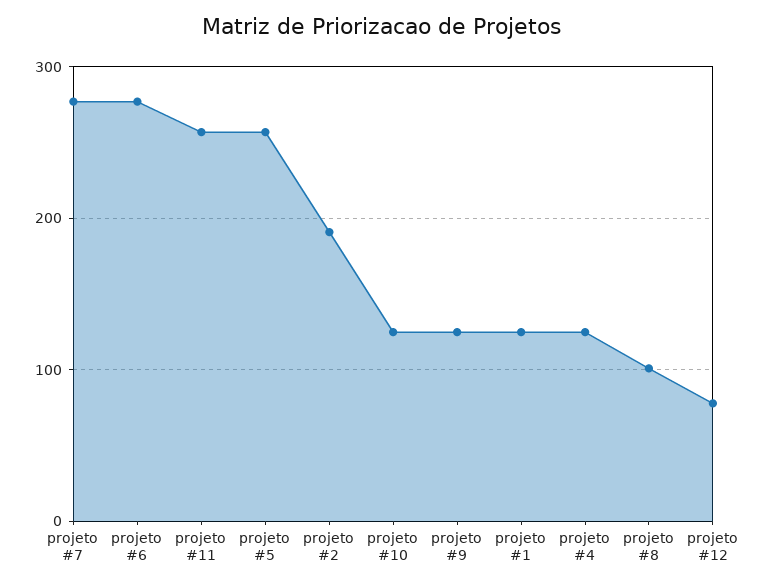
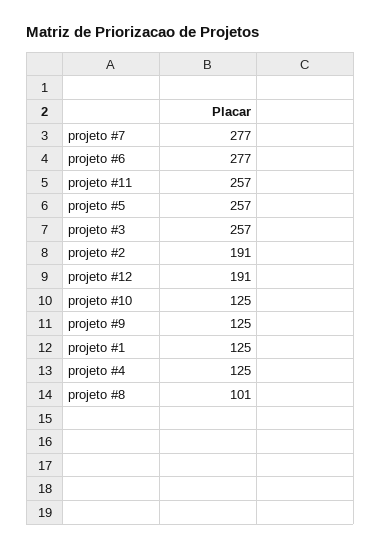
  {
    "projeto #7": 277,
    "projeto #6": 277,
    "projeto #11": 257,
    "projeto #5": 257,
    "projeto #2": 191,
    "projeto #10": 125,
    "projeto #9": 125,
    "projeto #1": 125,
    "projeto #4": 125,
    "projeto #8": 101,
-   "projeto #12": 80
+   "projeto #12": 191,
+   "projeto #3": 257
  }

